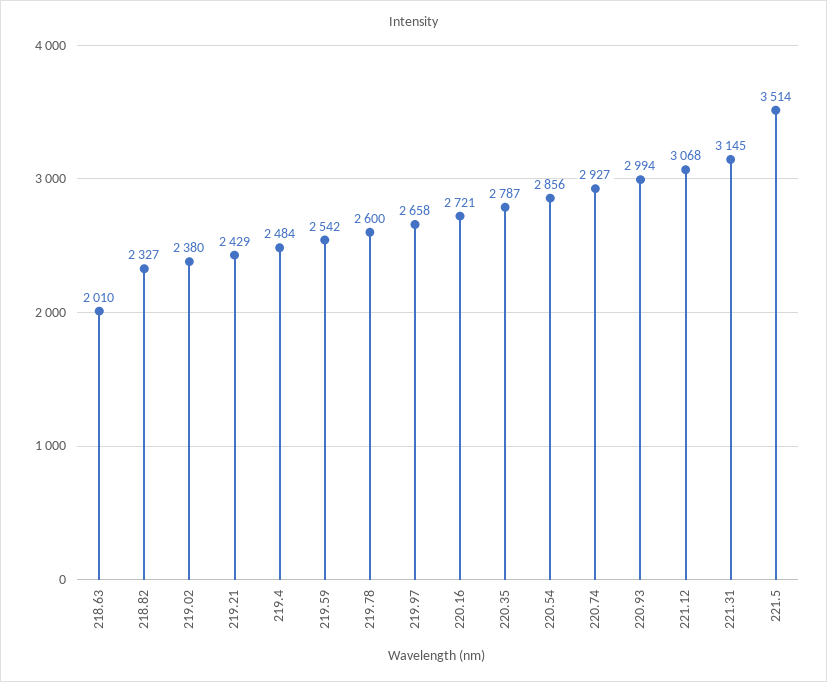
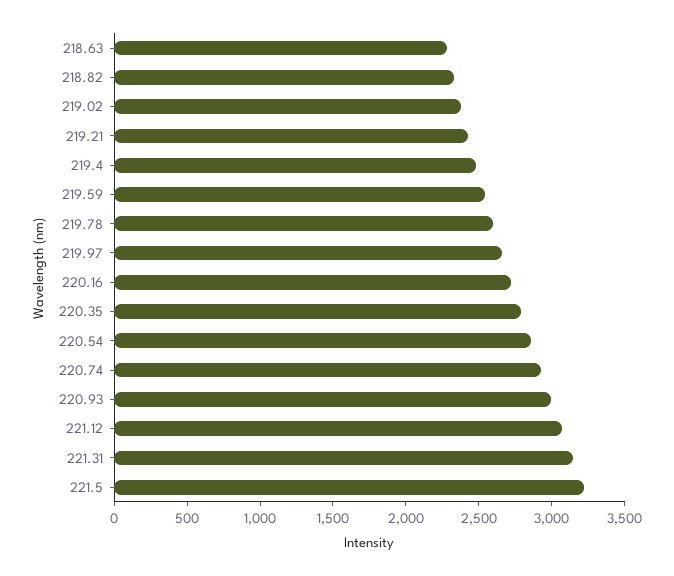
  {
-   "218.63": 2010,
+   "218.63": 2300,
    "218.82": 2327,
    "219.02": 2380,
    "219.21": 2429,
    "219.4": 2484,
    "219.59": 2542,
    "219.78": 2600,
    "219.97": 2658,
    "220.16": 2721,
    "220.35": 2787,
    "220.54": 2856,
    "220.74": 2927,
    "220.93": 2994,
    "221.12": 3068,
    "221.31": 3145,
-   "221.5": 3514
+   "221.5": 3200
  }

